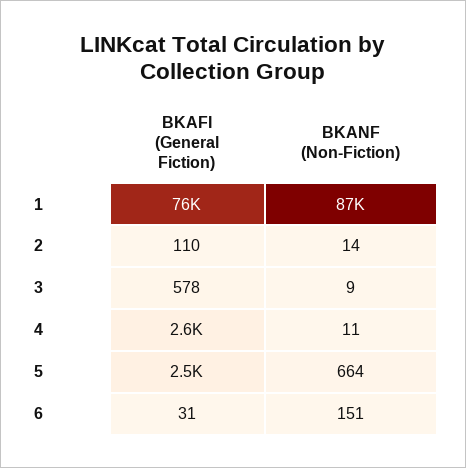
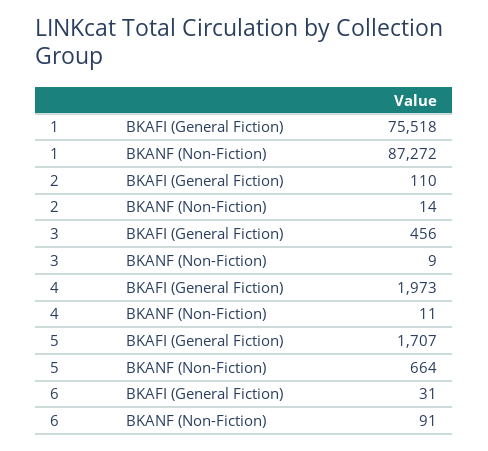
  {
    "BKAFI (General Fiction)": {
      "1": 75518,
      "2": 110,
-     "3": 578,
+     "3": 456,
-     "4": 2600,
+     "4": 1973,
-     "5": 2500,
+     "5": 1707,
      "6": 31
    },
    "BKANF (Non-Fiction)": {
      "1": 87272,
      "2": 14,
      "3": 9,
      "4": 11,
      "5": 664,
-     "6": 151
+     "6": 91
    }
  }

